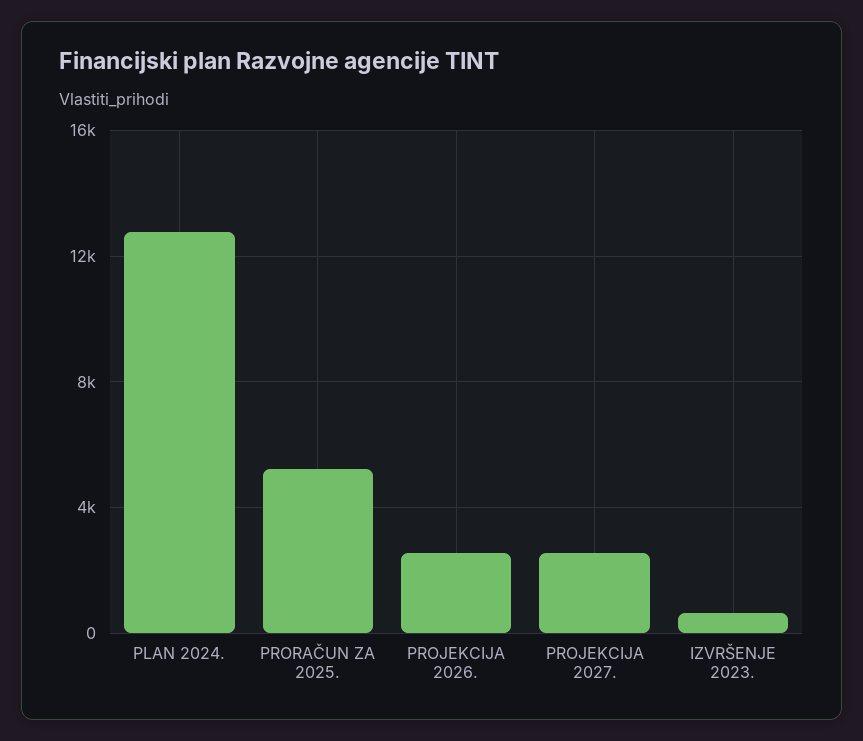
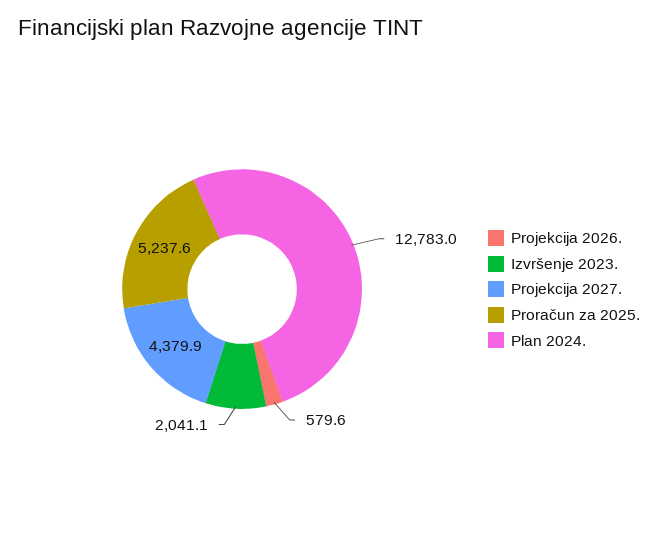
  {
    "PLAN 2024.": 12783,
    "PRORAČUN ZA 2025.": 5237.6,
-   "PROJEKCIJA 2026.": 2500,
+   "PROJEKCIJA 2026.": 579.6,
-   "PROJEKCIJA 2027.": 2500,
+   "PROJEKCIJA 2027.": 4379.9,
-   "IZVRŠENJE 2023.": 500
+   "IZVRŠENJE 2023.": 2041.1
  }

